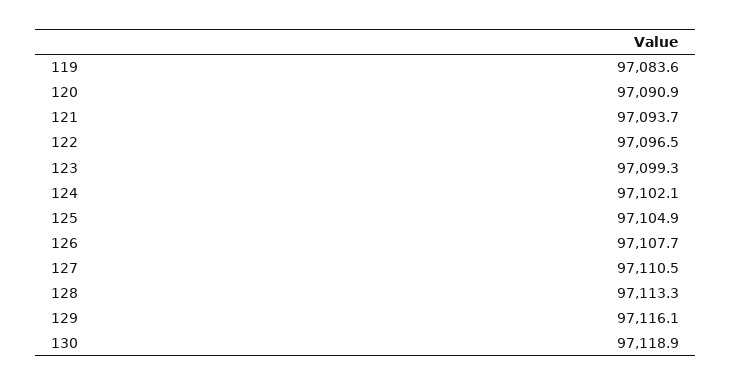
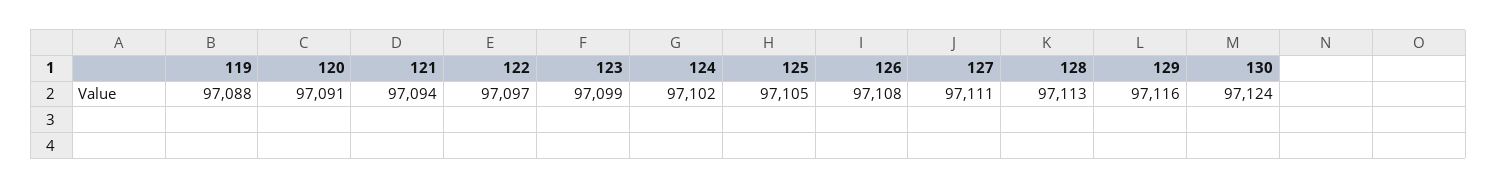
  {
-   "119": 97083.6,
+   "119": 97088,
    "120": 97090.9,
    "121": 97093.7,
    "122": 97096.5,
    "123": 97099.3,
    "124": 97102.1,
    "125": 97104.9,
    "126": 97107.7,
    "127": 97110.5,
    "128": 97113.3,
    "129": 97116.1,
-   "130": 97118.9
+   "130": 97124
  }

